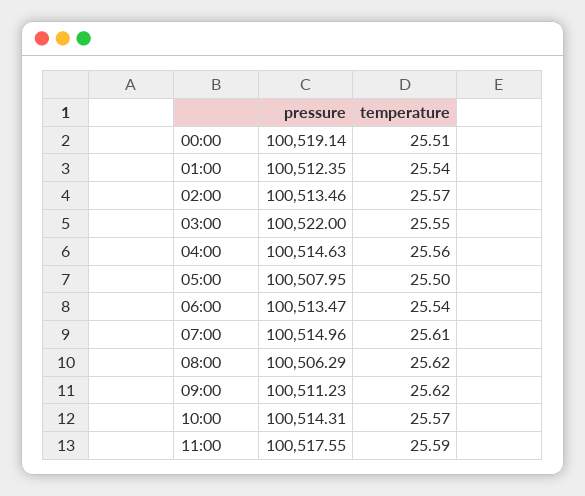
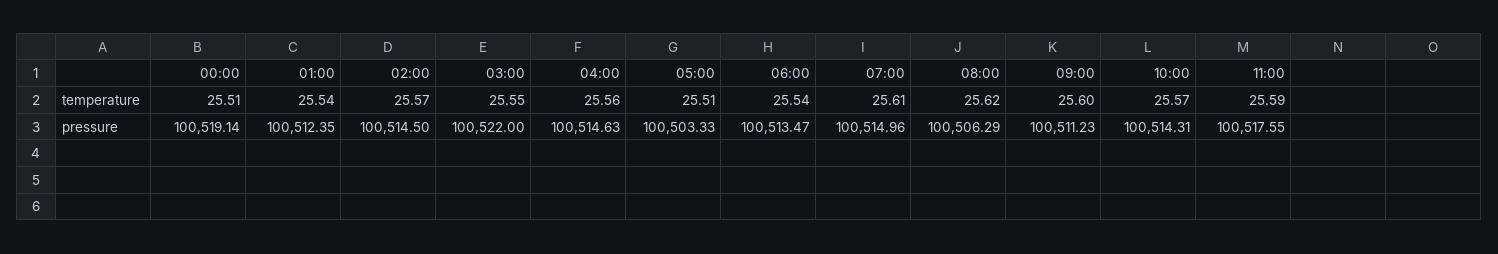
  {
    "pressure": {
      "00:00": 100519.14,
      "01:00": 100512.35,
-     "02:00": 100513.46,
+     "02:00": 100514.5,
      "03:00": 100522,
      "04:00": 100514.63,
-     "05:00": 100507.95,
+     "05:00": 100503.33,
      "06:00": 100513.47,
      "07:00": 100514.96,
      "08:00": 100506.29,
      "09:00": 100511.23,
      "10:00": 100514.31,
      "11:00": 100517.55
    },
    "temperature": {
      "00:00": 25.51,
      "01:00": 25.54,
      "02:00": 25.57,
      "03:00": 25.55,
      "04:00": 25.56,
-     "05:00": 25.5,
+     "05:00": 25.51,
      "06:00": 25.54,
      "07:00": 25.61,
      "08:00": 25.62,
-     "09:00": 25.62,
+     "09:00": 25.6,
      "10:00": 25.57,
      "11:00": 25.59
    }
  }

